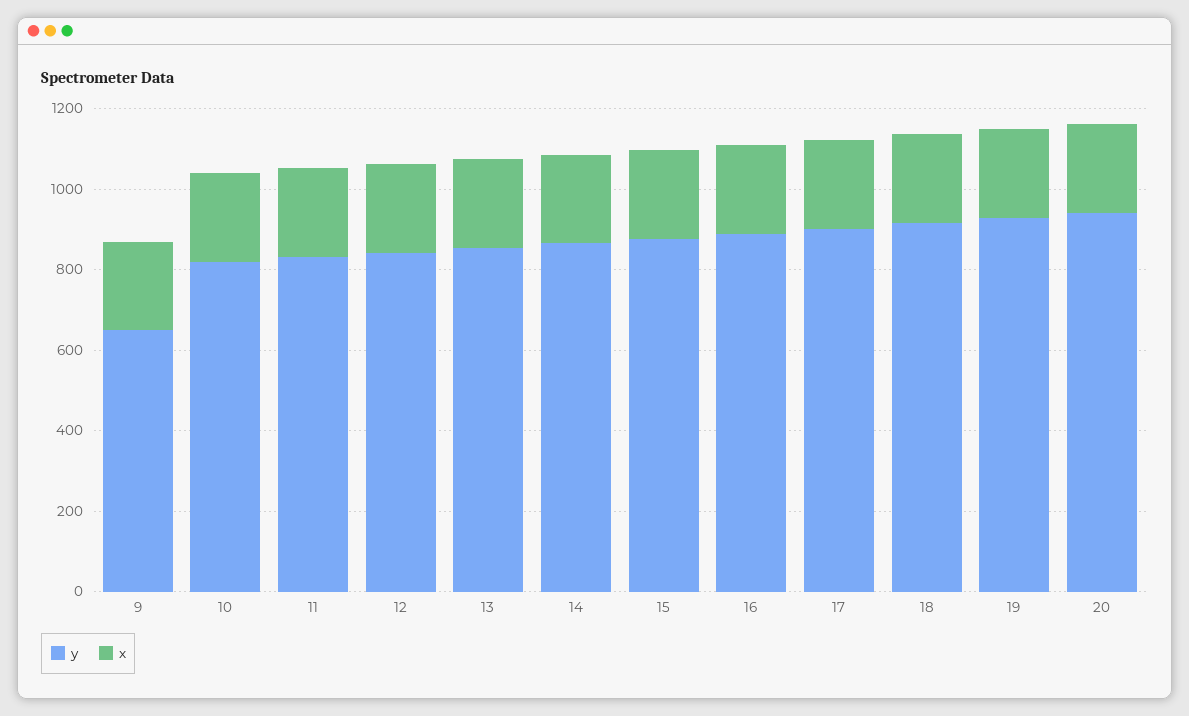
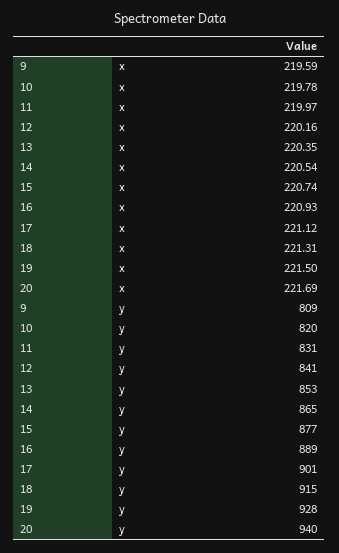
  {
    "y": {
-     "9": 650,
+     "9": 809,
      "10": 820,
      "11": 831,
      "12": 841,
      "13": 853,
      "14": 865,
      "15": 877,
      "16": 889,
      "17": 901,
      "18": 915,
      "19": 928,
      "20": 940
    },
    "x": {
      "9": 219.59,
      "10": 219.78,
      "11": 219.97,
      "12": 220.16,
      "13": 220.35,
      "14": 220.54,
      "15": 220.74,
      "16": 220.93,
      "17": 221.12,
      "18": 221.31,
      "19": 221.5,
      "20": 221.69
    }
  }

